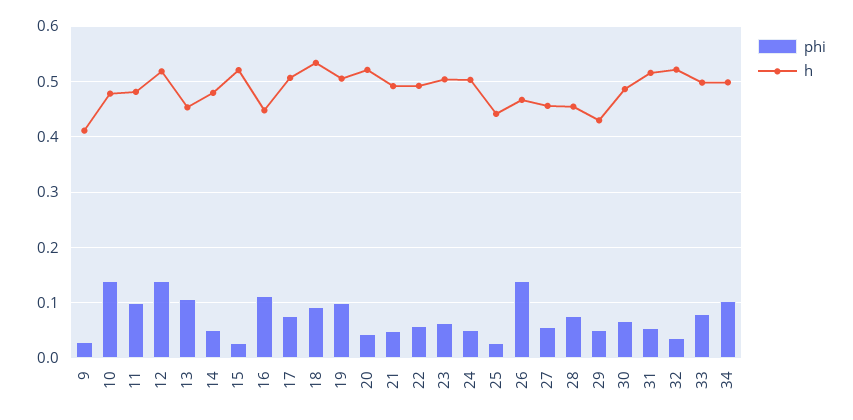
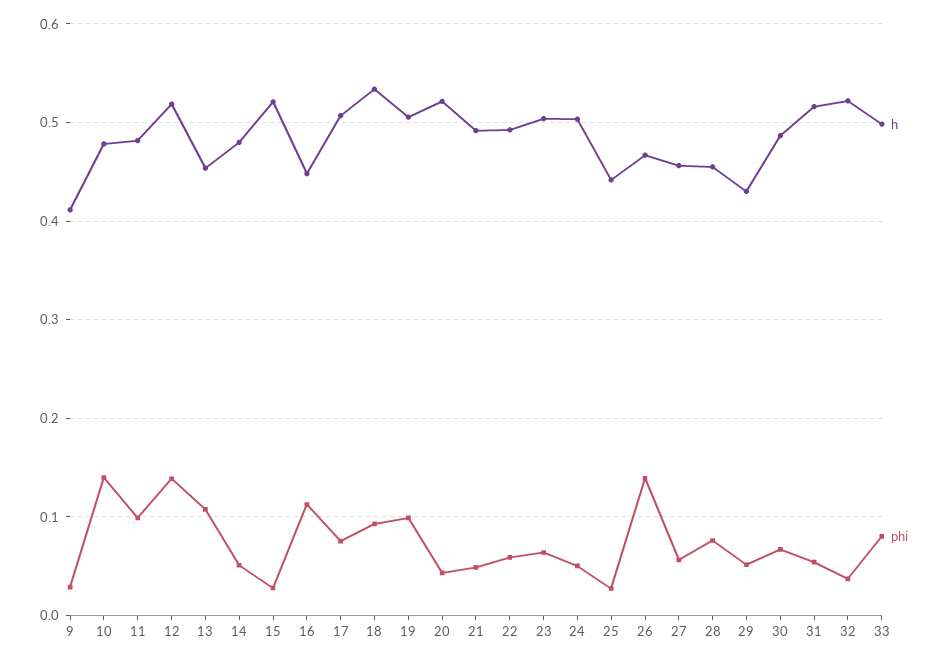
  {
    "phi": {
      "9": 0.03,
      "10": 0.14,
      "11": 0.1,
      "12": 0.14,
      "13": 0.11,
      "14": 0.05,
      "15": 0.03,
      "16": 0.11,
      "17": 0.08,
      "18": 0.09,
      "19": 0.1,
      "20": 0.04,
      "21": 0.05,
      "22": 0.06,
      "23": 0.06,
      "24": 0.05,
      "25": 0.03,
      "26": 0.14,
      "27": 0.06,
      "28": 0.08,
      "29": 0.05,
      "30": 0.07,
      "31": 0.05,
      "32": 0.04,
-     "33": 0.08,
+     "33": 0.08
-     "34": 0.1
    },
    "h": {
      "9": 0.41,
      "10": 0.48,
      "11": 0.48,
      "12": 0.52,
      "13": 0.45,
      "14": 0.48,
      "15": 0.52,
      "16": 0.45,
      "17": 0.51,
      "18": 0.53,
      "19": 0.51,
      "20": 0.52,
      "21": 0.49,
      "22": 0.49,
      "23": 0.5,
      "24": 0.5,
      "25": 0.44,
      "26": 0.47,
      "27": 0.46,
      "28": 0.45,
      "29": 0.43,
      "30": 0.49,
      "31": 0.52,
      "32": 0.52,
-     "33": 0.5,
+     "33": 0.5
-     "34": 0.5
    }
  }

